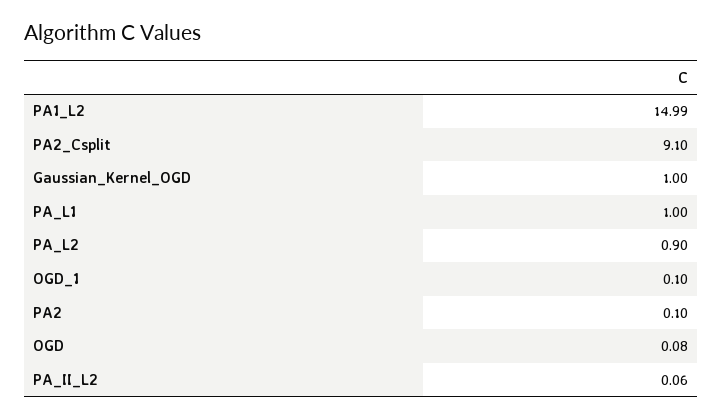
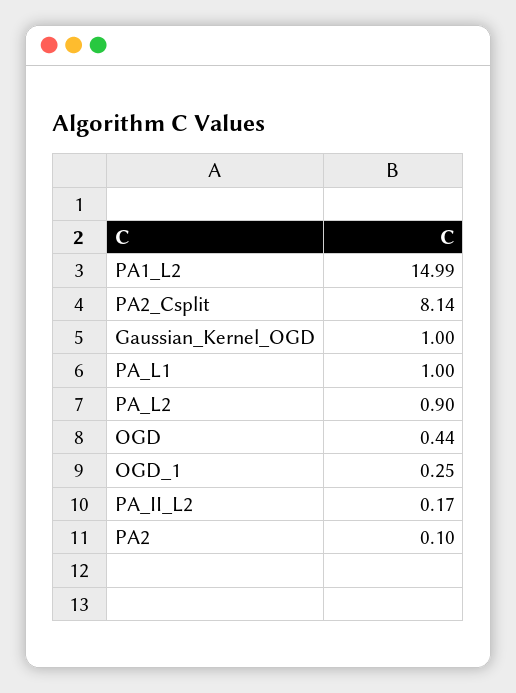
  {
    "PA1_L2": 14.99,
-   "PA2_Csplit": 9.1,
+   "PA2_Csplit": 8.14,
    "Gaussian_Kernel_OGD": 1,
    "PA_L1": 1,
    "PA_L2": 0.9,
-   "OGD_1": 0.1,
+   "OGD_1": 0.25,
    "PA2": 0.1,
-   "OGD": 0.08,
+   "OGD": 0.44,
-   "PA_II_L2": 0.06
+   "PA_II_L2": 0.17
  }

